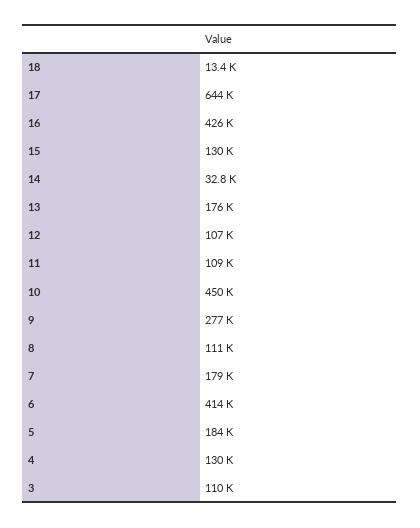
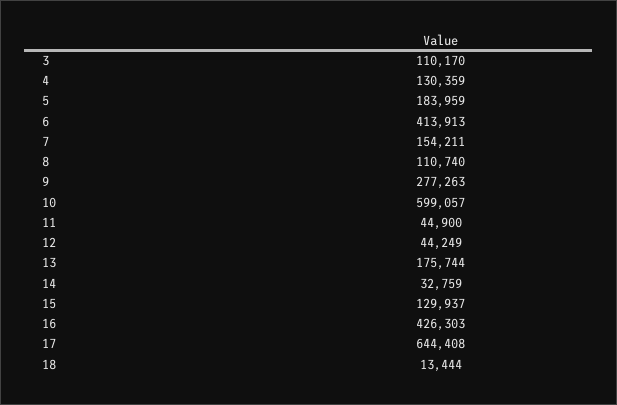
  {
    "18": 13444,
    "17": 644408,
    "16": 426303,
    "15": 129937,
    "14": 32759,
    "13": 175744,
-   "12": 107000,
+   "12": 44249,
-   "11": 109000,
+   "11": 44900,
-   "10": 450000,
+   "10": 599057,
    "9": 277263,
    "8": 110740,
-   "7": 179000,
+   "7": 154211,
    "6": 413913,
    "5": 183959,
    "4": 130359,
    "3": 110170
  }

